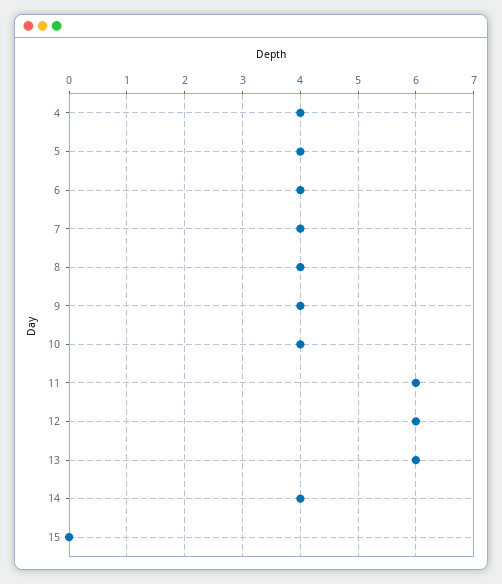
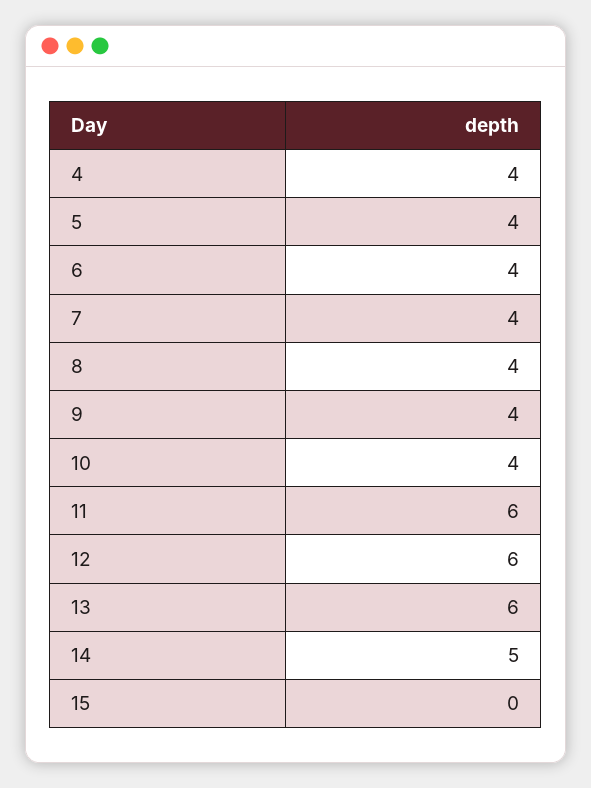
  {
    "4": 4,
    "5": 4,
    "6": 4,
    "7": 4,
    "8": 4,
    "9": 4,
    "10": 4,
    "11": 6,
    "12": 6,
    "13": 6,
-   "14": 4,
+   "14": 5,
    "15": 0
  }

